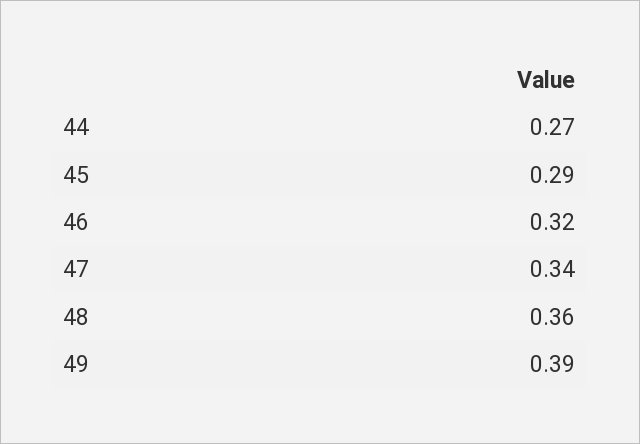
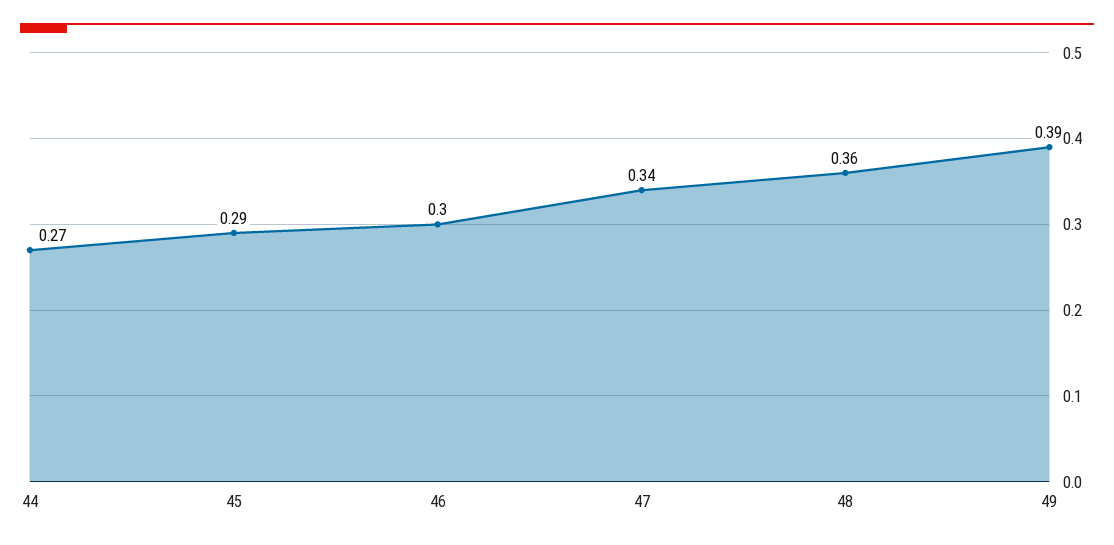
  {
    "44": 0.27,
    "45": 0.29,
-   "46": 0.32,
+   "46": 0.3,
    "47": 0.34,
    "48": 0.36,
    "49": 0.39
  }

